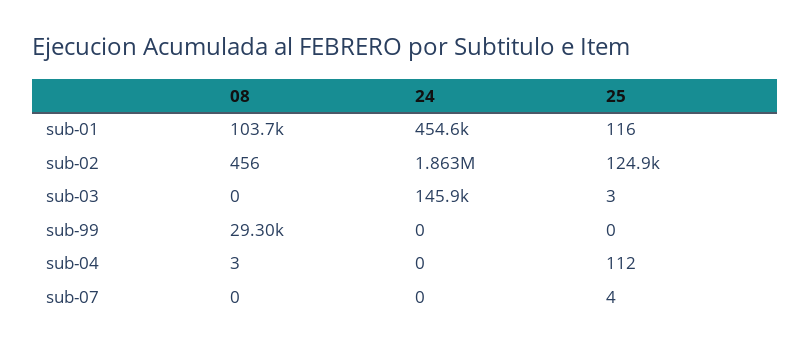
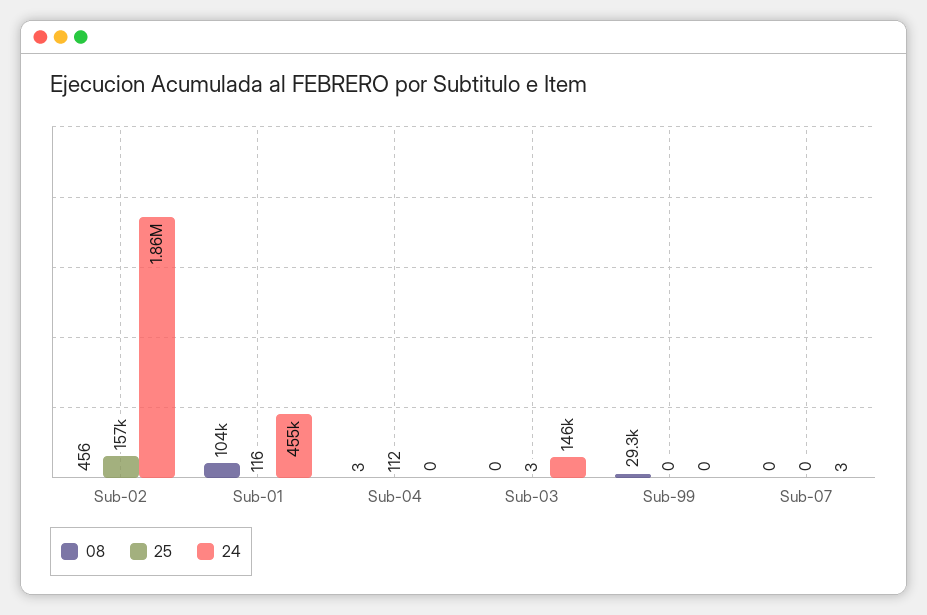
  {
    "08": {
      "sub-01": 103700,
      "sub-02": 456,
      "sub-03": 0,
      "sub-99": 29300,
      "sub-04": 3,
      "sub-07": 0
    },
    "24": {
      "sub-01": 454600,
      "sub-02": 1863000,
      "sub-03": 145900,
      "sub-99": 0,
      "sub-04": 0,
-     "sub-07": 0
+     "sub-07": 3
    },
    "25": {
      "sub-01": 116,
-     "sub-02": 124900,
+     "sub-02": 157000,
      "sub-03": 3,
      "sub-99": 0,
      "sub-04": 112,
-     "sub-07": 4
+     "sub-07": 0
    }
  }

